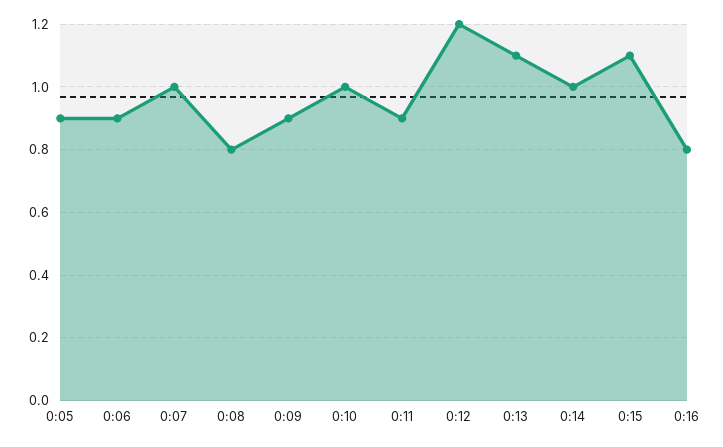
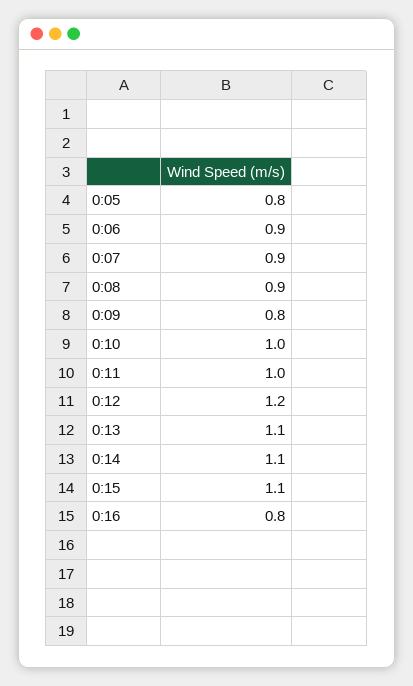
  {
-   "0:05": 0.9,
+   "0:05": 0.8,
    "0:06": 0.9,
-   "0:07": 1,
+   "0:07": 0.9,
-   "0:08": 0.8,
+   "0:08": 0.9,
-   "0:09": 0.9,
+   "0:09": 0.8,
    "0:10": 1,
-   "0:11": 0.9,
+   "0:11": 1,
    "0:12": 1.2,
    "0:13": 1.1,
-   "0:14": 1,
+   "0:14": 1.1,
    "0:15": 1.1,
    "0:16": 0.8
  }

